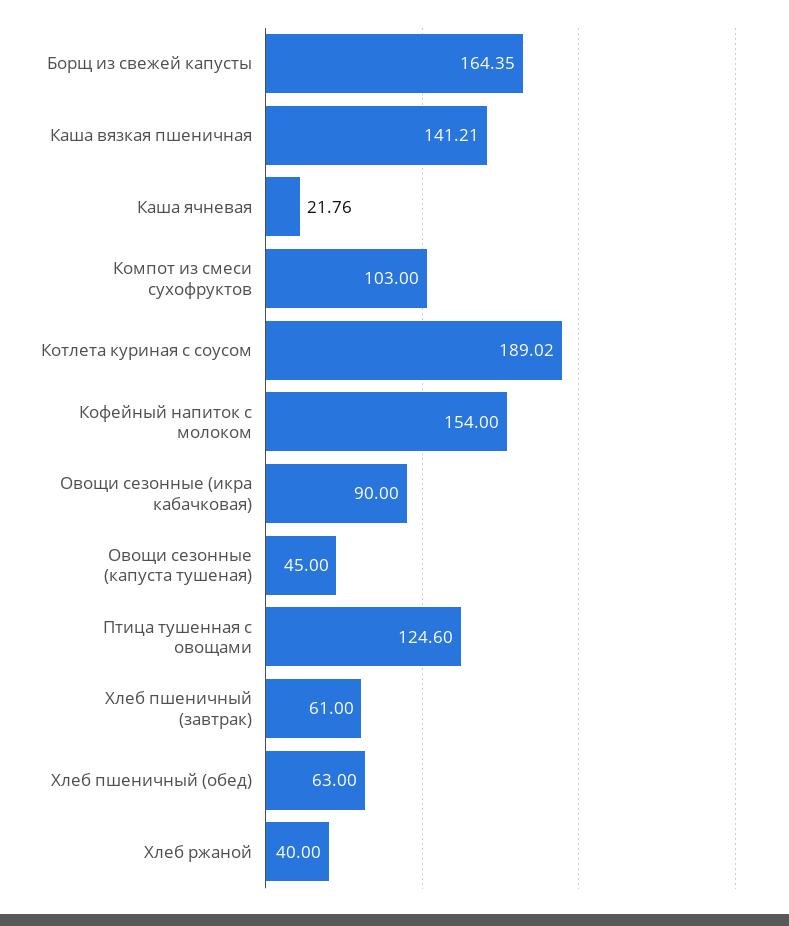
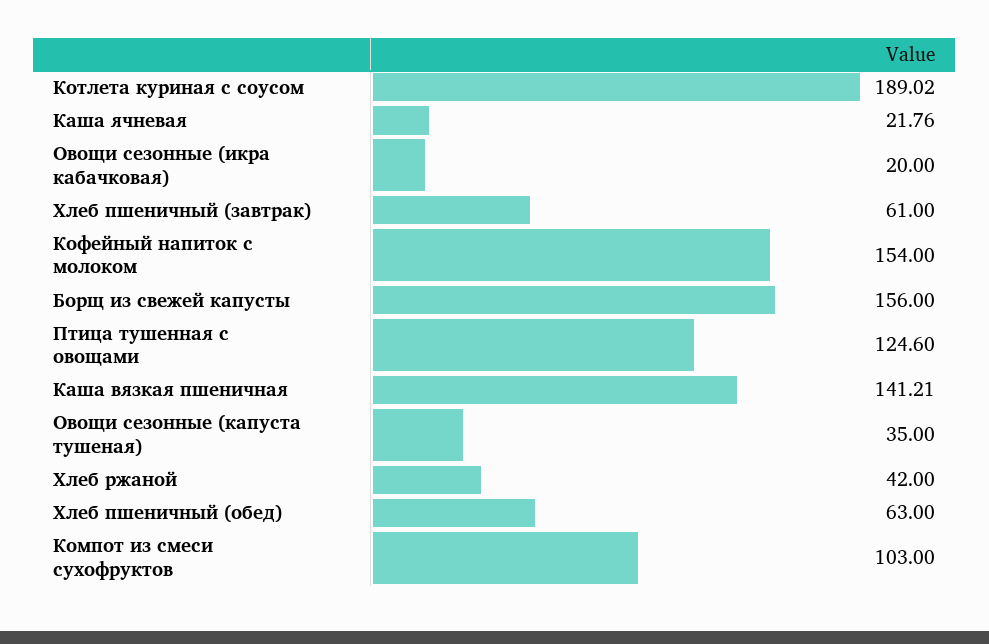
  {
-   "Борщ из свежей капусты": 164.35,
+   "Борщ из свежей капусты": 156,
    "Каша вязкая пшеничная": 141.21,
    "Каша ячневая": 21.76,
    "Компот из смеси сухофруктов": 103,
    "Котлета куриная с соусом": 189.02,
    "Кофейный напиток с молоком": 154,
-   "Овощи сезонные (икра кабачковая)": 90,
+   "Овощи сезонные (икра кабачковая)": 20,
-   "Овощи сезонные (капуста тушеная)": 45,
+   "Овощи сезонные (капуста тушеная)": 35,
    "Птица тушенная с овощами": 124.6,
    "Хлеб пшеничный (завтрак)": 61,
    "Хлеб пшеничный (обед)": 63,
-   "Хлеб ржаной": 40
+   "Хлеб ржаной": 42
  }

